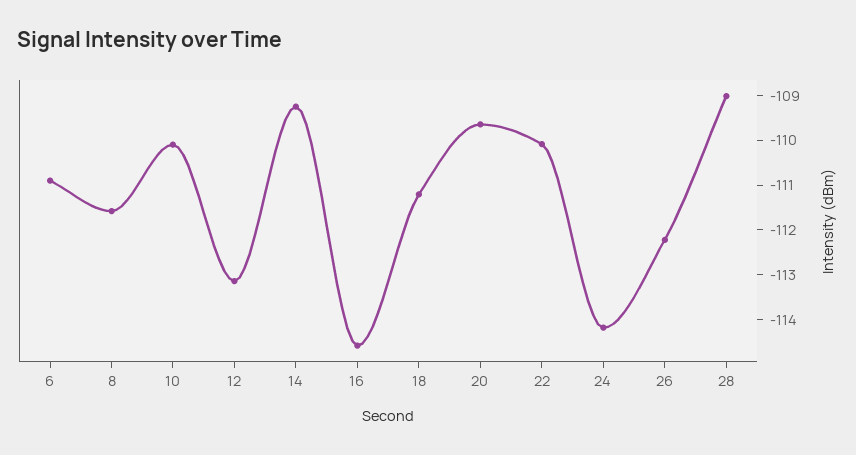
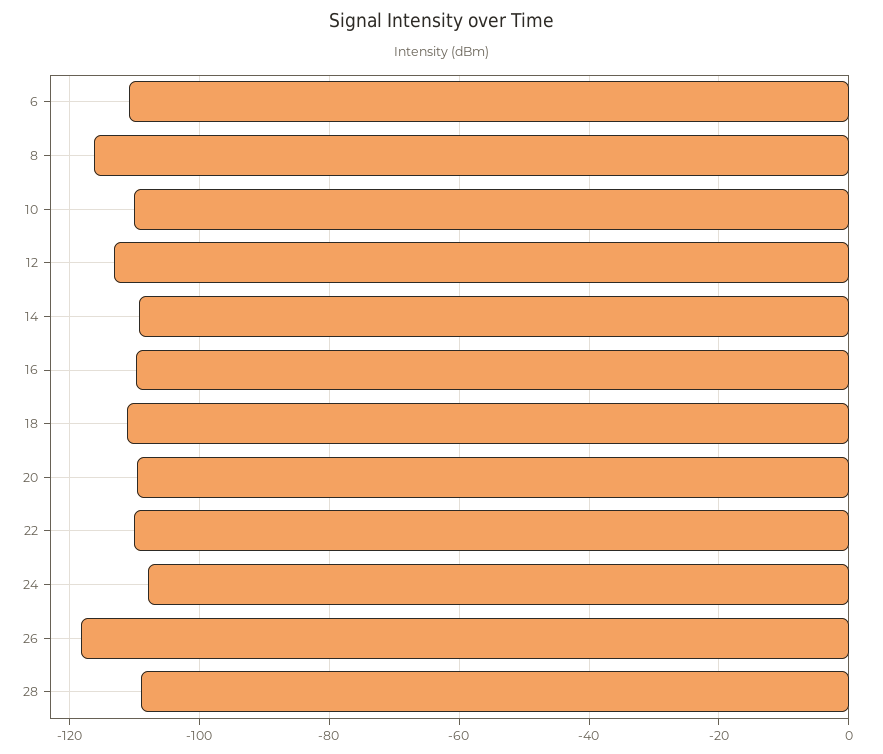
  {
    "6": -111,
-   "8": -111.6,
+   "8": -116,
    "10": -110.2,
    "12": -113.2,
    "14": -109.2,
-   "16": -114.6,
+   "16": -110,
    "18": -111.2,
    "20": -109.6,
    "22": -110,
-   "24": -114.2,
+   "24": -108,
-   "26": -112.2,
+   "26": -118,
    "28": -109
  }

